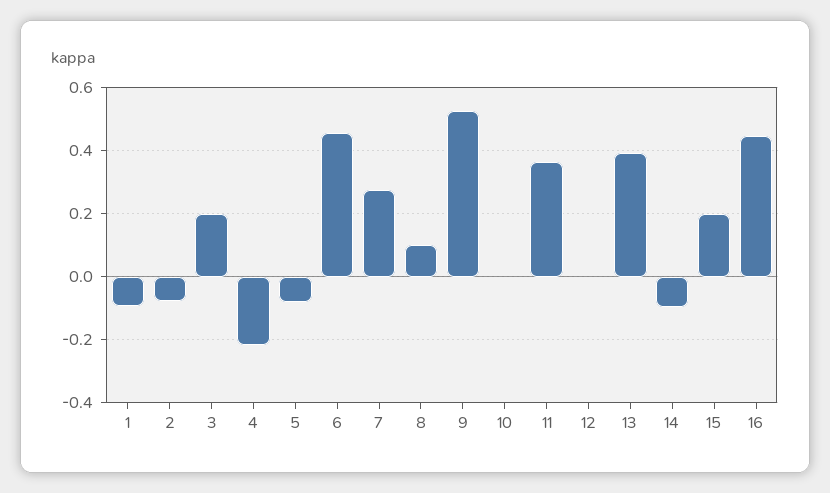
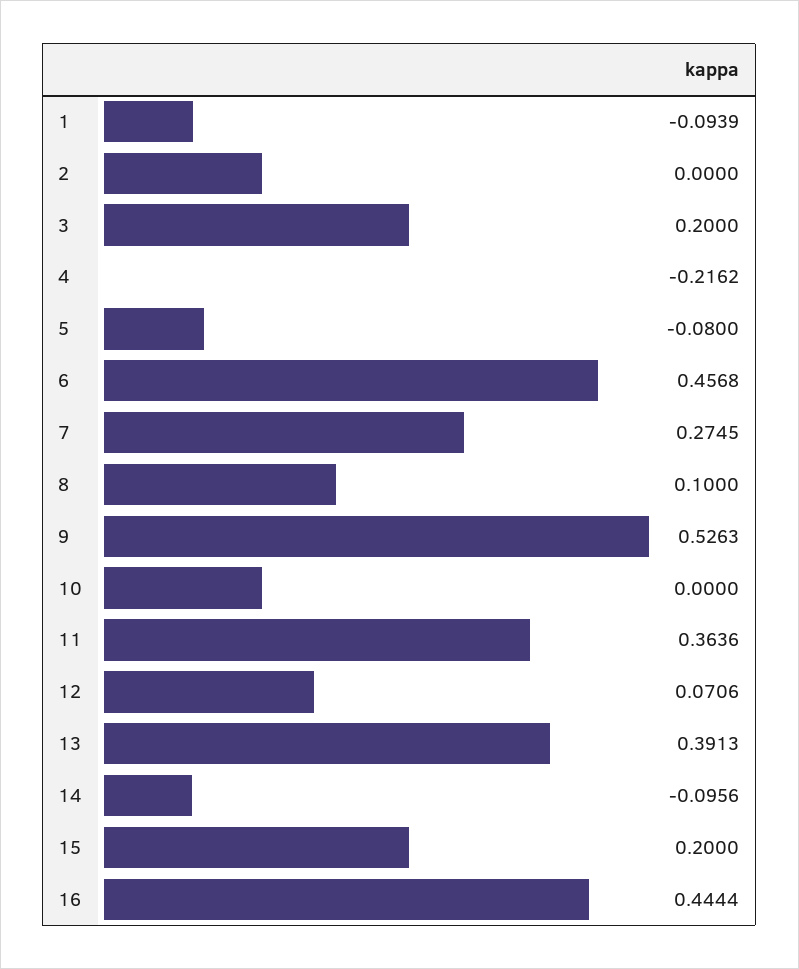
  {
    "1": -0.0939,
-   "2": -0.08,
+   "2": 0,
    "3": 0.2,
    "4": -0.2162,
    "5": -0.08,
    "6": 0.4568,
    "7": 0.2745,
    "8": 0.1,
    "9": 0.5263,
    "10": 0,
    "11": 0.3636,
-   "12": 0,
+   "12": 0.0706,
    "13": 0.3913,
    "14": -0.0956,
    "15": 0.2,
    "16": 0.4444
  }

